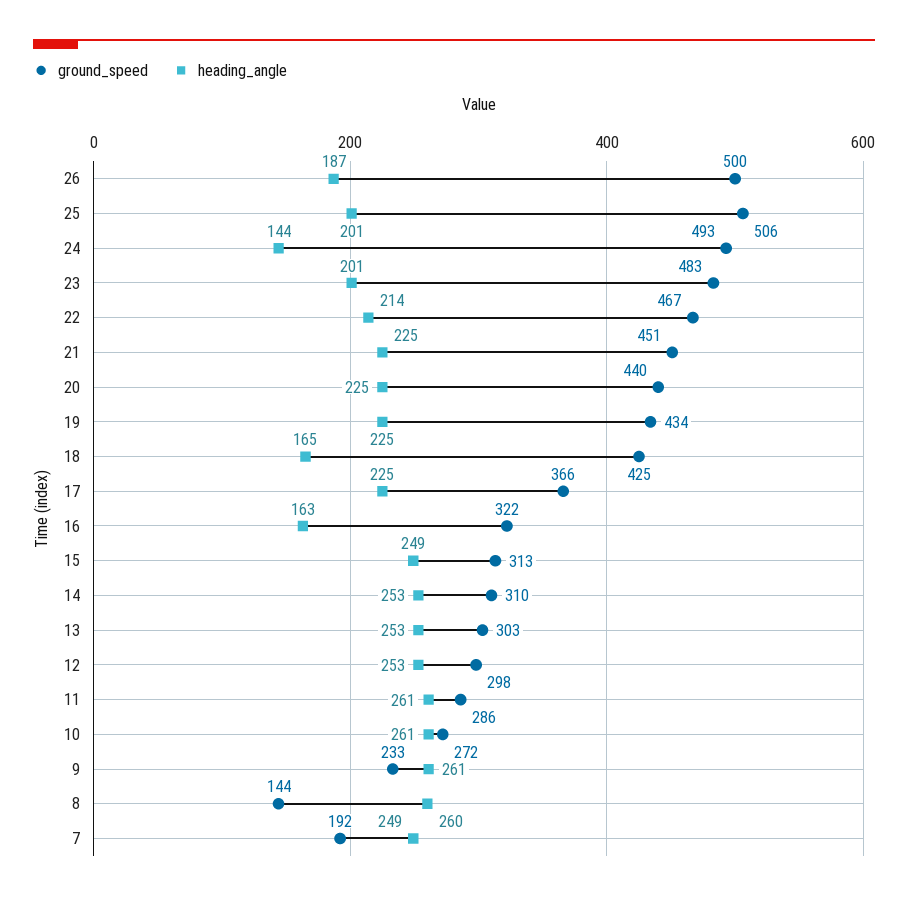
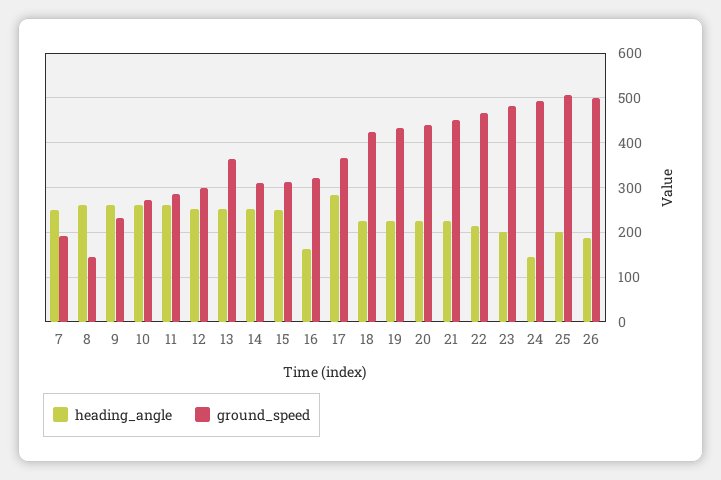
  {
    "ground_speed": {
      "26": 500,
      "25": 506,
      "24": 493,
      "23": 483,
      "22": 467,
      "21": 451,
      "20": 440,
      "19": 434,
      "18": 425,
      "17": 366,
      "16": 322,
      "15": 313,
      "14": 310,
-     "13": 303,
+     "13": 360,
      "12": 298,
      "11": 286,
      "10": 272,
      "9": 233,
      "8": 144,
      "7": 192
    },
    "heading_angle": {
      "26": 187,
      "25": 201,
      "24": 144,
      "23": 201,
      "22": 214,
      "21": 225,
      "20": 225,
      "19": 225,
-     "18": 165,
+     "18": 220,
-     "17": 225,
+     "17": 280,
      "16": 163,
      "15": 249,
      "14": 253,
      "13": 253,
      "12": 253,
      "11": 261,
      "10": 261,
      "9": 261,
      "8": 260,
      "7": 249
    }
  }

